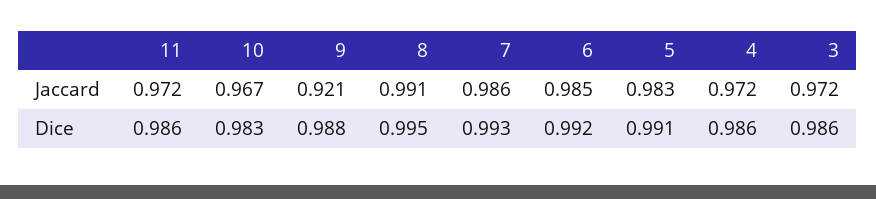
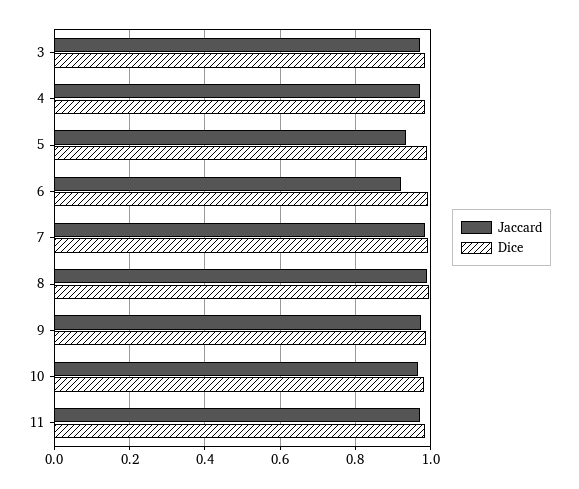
  {
    "Jaccard": {
      "11": 0.972,
      "10": 0.967,
-     "9": 0.921,
+     "9": 0.98,
      "8": 0.991,
      "7": 0.986,
-     "6": 0.985,
+     "6": 0.92,
-     "5": 0.983,
+     "5": 0.94,
      "4": 0.972,
      "3": 0.972
    },
    "Dice": {
      "11": 0.986,
      "10": 0.983,
      "9": 0.988,
      "8": 0.995,
      "7": 0.993,
      "6": 0.992,
      "5": 0.991,
      "4": 0.986,
      "3": 0.986
    }
  }

